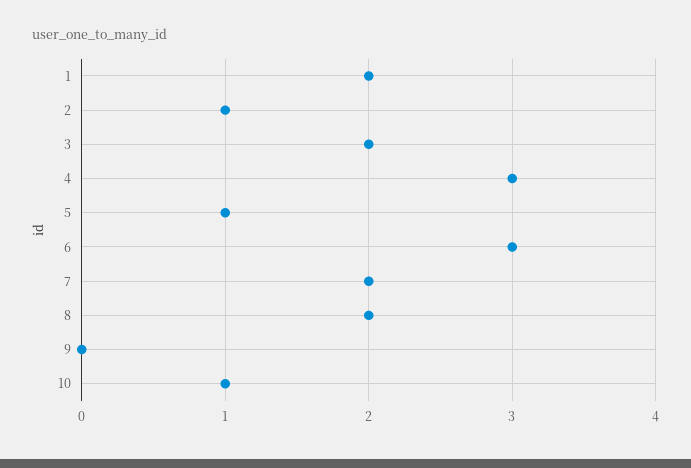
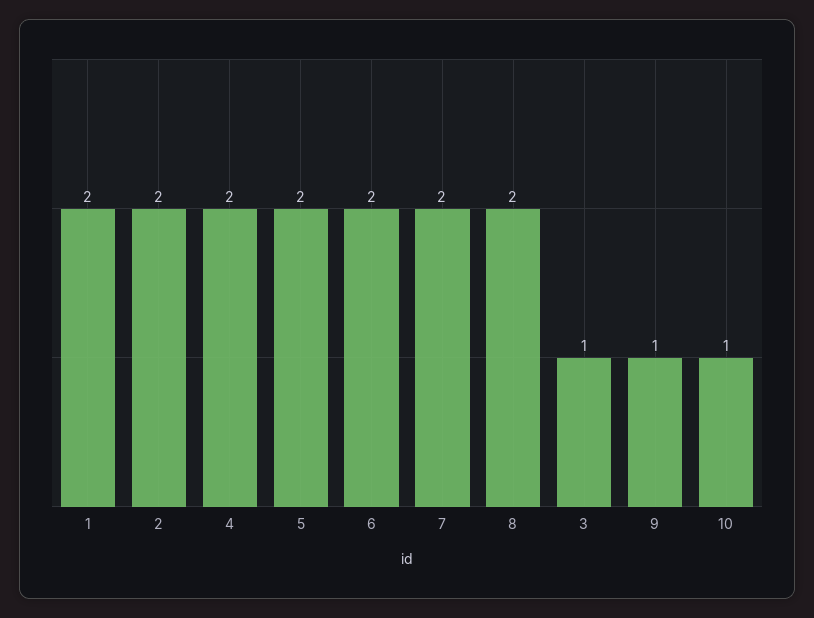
  {
    "1": 2,
-   "2": 1,
+   "2": 2,
-   "3": 2,
+   "3": 1,
-   "4": 3,
+   "4": 2,
-   "5": 1,
+   "5": 2,
-   "6": 3,
+   "6": 2,
    "7": 2,
    "8": 2,
-   "9": 0,
+   "9": 1,
    "10": 1
  }

